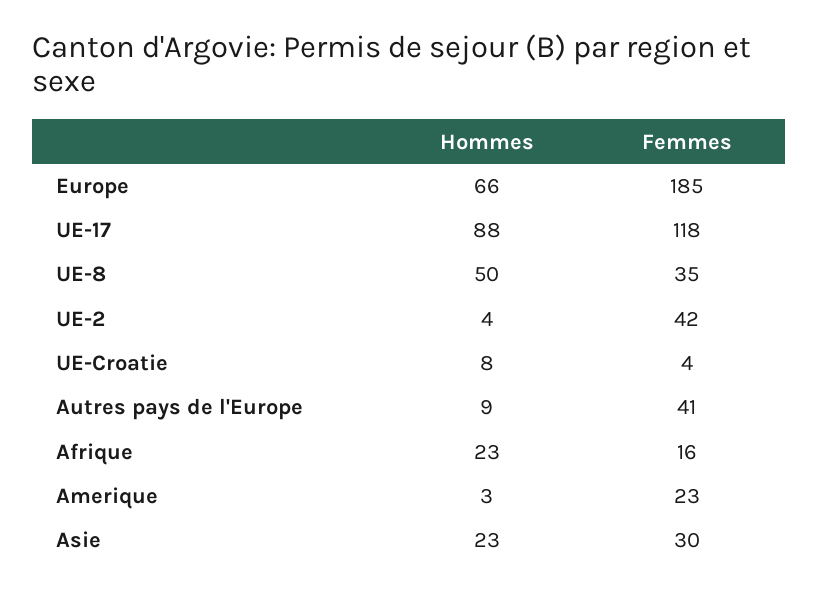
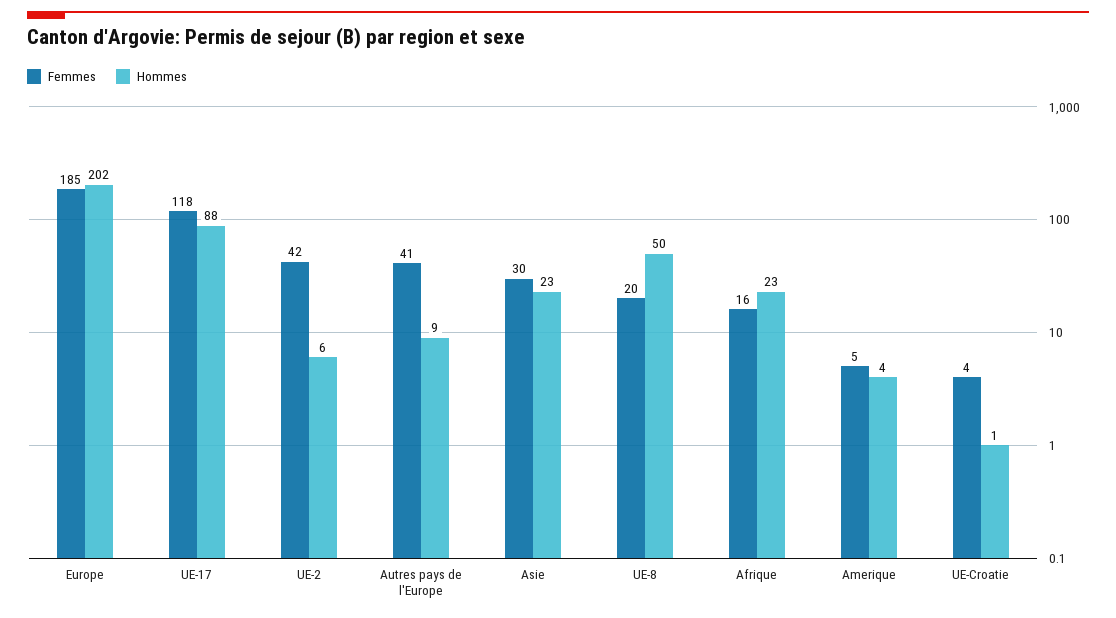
  {
    "Hommes": {
-     "Europe": 66,
+     "Europe": 202,
      "UE-17": 88,
      "UE-8": 50,
-     "UE-2": 4,
+     "UE-2": 6,
-     "UE-Croatie": 8,
+     "UE-Croatie": 1,
      "Autres pays de l'Europe": 9,
      "Afrique": 23,
-     "Amerique": 3,
+     "Amerique": 4,
      "Asie": 23
    },
    "Femmes": {
      "Europe": 185,
      "UE-17": 118,
-     "UE-8": 35,
+     "UE-8": 20,
      "UE-2": 42,
      "UE-Croatie": 4,
      "Autres pays de l'Europe": 41,
      "Afrique": 16,
-     "Amerique": 23,
+     "Amerique": 5,
      "Asie": 30
    }
  }

